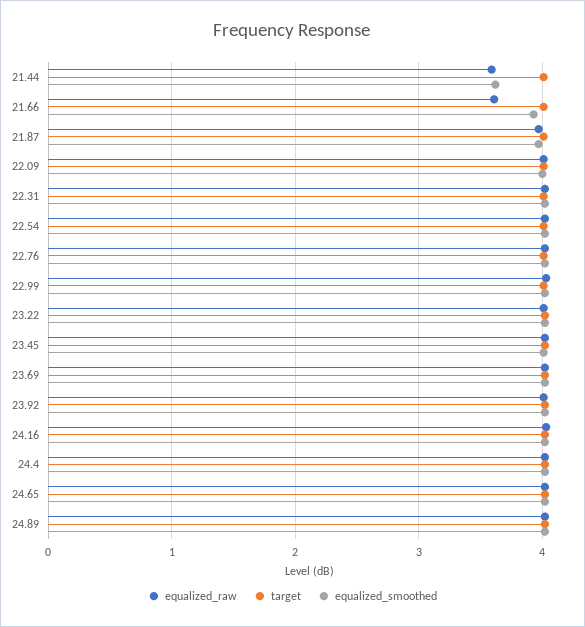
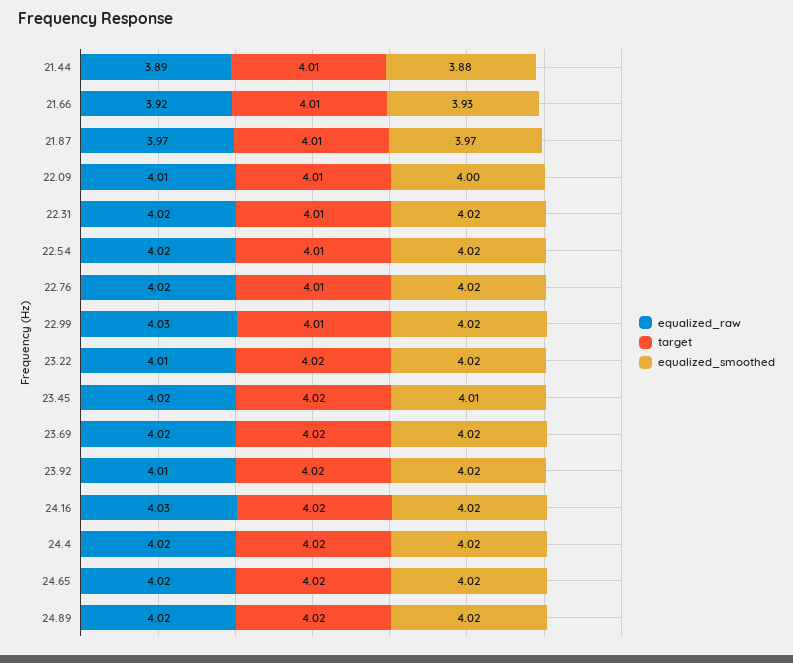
  {
    "equalized_raw": {
-     "21.44": 3.6,
+     "21.44": 3.89,
-     "21.66": 3.6,
+     "21.66": 3.92,
      "21.87": 3.97,
      "22.09": 4.01,
      "22.31": 4.02,
      "22.54": 4.02,
      "22.76": 4.02,
      "22.99": 4.03,
      "23.22": 4.01,
      "23.45": 4.02,
      "23.69": 4.02,
      "23.92": 4.01,
      "24.16": 4.03,
      "24.4": 4.02,
      "24.65": 4.02,
      "24.89": 4.02
    },
    "target": {
      "21.44": 4.01,
      "21.66": 4.01,
      "21.87": 4.01,
      "22.09": 4.01,
      "22.31": 4.01,
      "22.54": 4.01,
      "22.76": 4.01,
      "22.99": 4.01,
      "23.22": 4.02,
      "23.45": 4.02,
      "23.69": 4.02,
      "23.92": 4.02,
      "24.16": 4.02,
      "24.4": 4.02,
      "24.65": 4.02,
      "24.89": 4.02
    },
    "equalized_smoothed": {
-     "21.44": 3.6,
+     "21.44": 3.88,
      "21.66": 3.93,
      "21.87": 3.97,
      "22.09": 4,
      "22.31": 4.02,
      "22.54": 4.02,
      "22.76": 4.02,
      "22.99": 4.02,
      "23.22": 4.02,
      "23.45": 4.01,
      "23.69": 4.02,
      "23.92": 4.02,
      "24.16": 4.02,
      "24.4": 4.02,
      "24.65": 4.02,
      "24.89": 4.02
    }
  }

